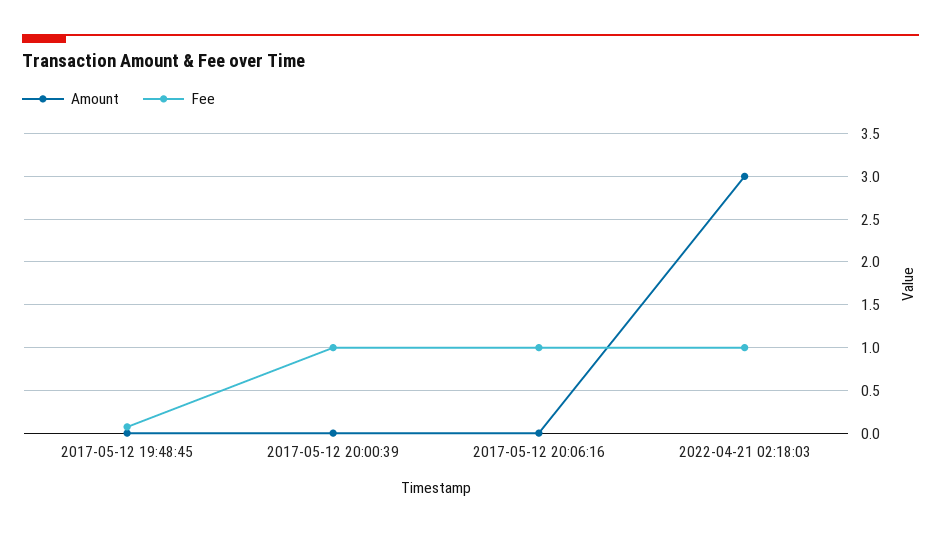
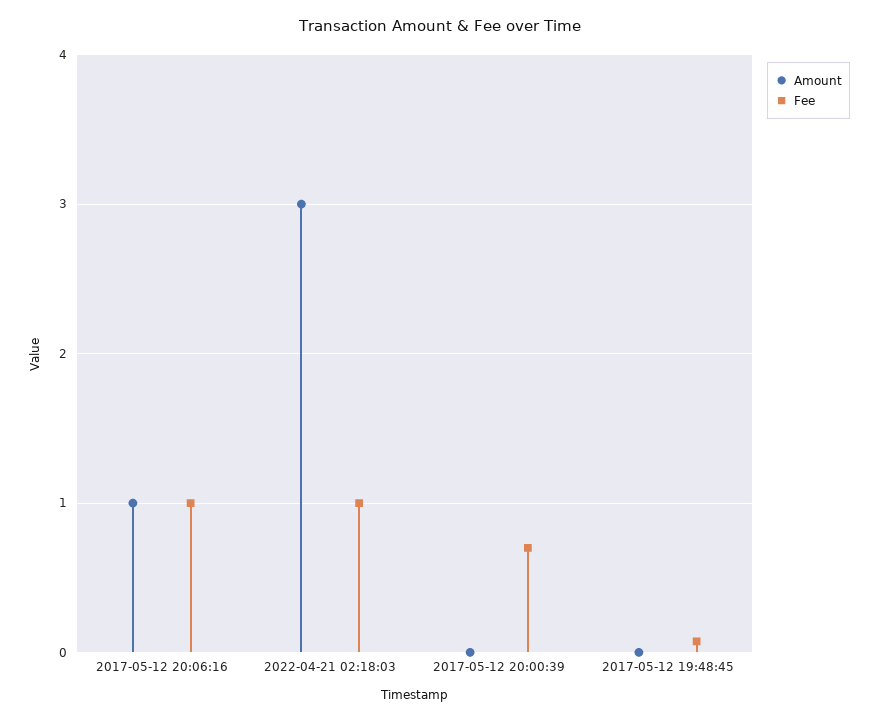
  {
    "Amount": {
      "2017-05-12 19:48:45": 0,
      "2017-05-12 20:00:39": 0,
-     "2017-05-12 20:06:16": 0,
+     "2017-05-12 20:06:16": 1,
      "2022-04-21 02:18:03": 3
    },
    "Fee": {
      "2017-05-12 19:48:45": 0.1,
-     "2017-05-12 20:00:39": 1,
+     "2017-05-12 20:00:39": 0.7,
      "2017-05-12 20:06:16": 1,
      "2022-04-21 02:18:03": 1
    }
  }

